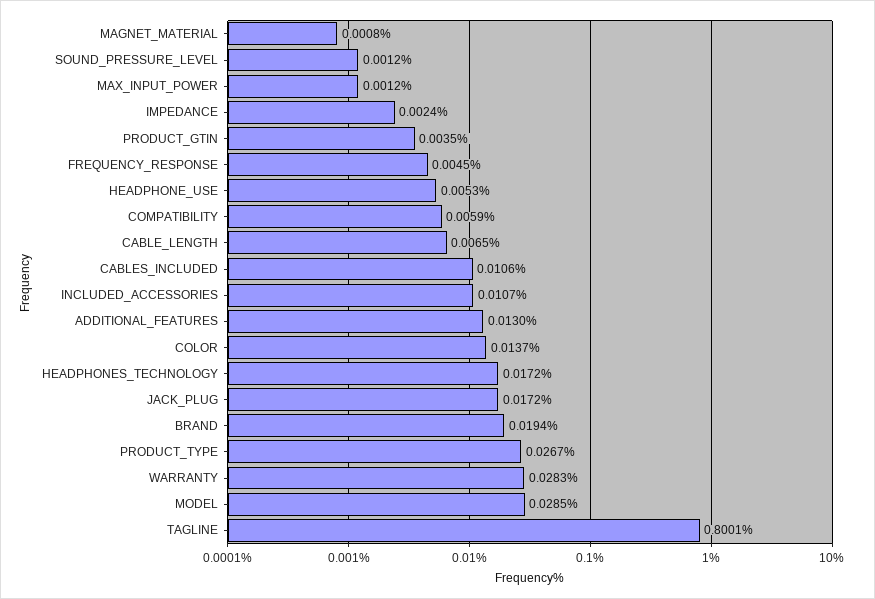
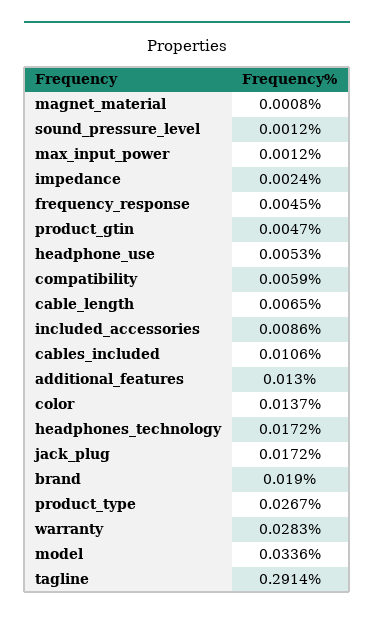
  {
    "MAGNET_MATERIAL": 0.0008,
    "SOUND_PRESSURE_LEVEL": 0.0012,
    "MAX_INPUT_POWER": 0.0012,
    "IMPEDANCE": 0.0024,
-   "PRODUCT_GTIN": 0.0035,
+   "PRODUCT_GTIN": 0.0047,
    "FREQUENCY_RESPONSE": 0.0045,
    "HEADPHONE_USE": 0.0053,
    "COMPATIBILITY": 0.0059,
    "CABLE_LENGTH": 0.0065,
    "CABLES_INCLUDED": 0.0106,
-   "INCLUDED_ACCESSORIES": 0.0107,
+   "INCLUDED_ACCESSORIES": 0.0086,
    "ADDITIONAL_FEATURES": 0.013,
    "COLOR": 0.0137,
    "HEADPHONES_TECHNOLOGY": 0.0172,
    "JACK_PLUG": 0.0172,
-   "BRAND": 0.0194,
+   "BRAND": 0.019,
    "PRODUCT_TYPE": 0.0267,
    "WARRANTY": 0.0283,
-   "MODEL": 0.0285,
+   "MODEL": 0.0336,
-   "TAGLINE": 0.8001
+   "TAGLINE": 0.2914
  }

